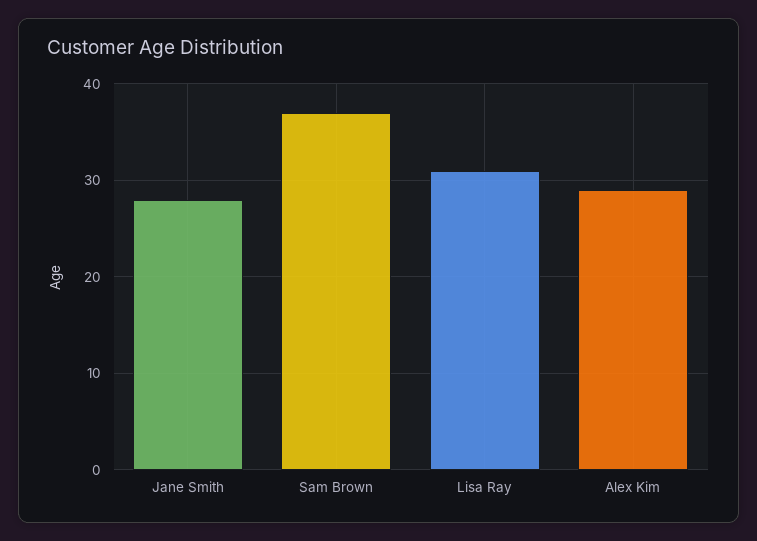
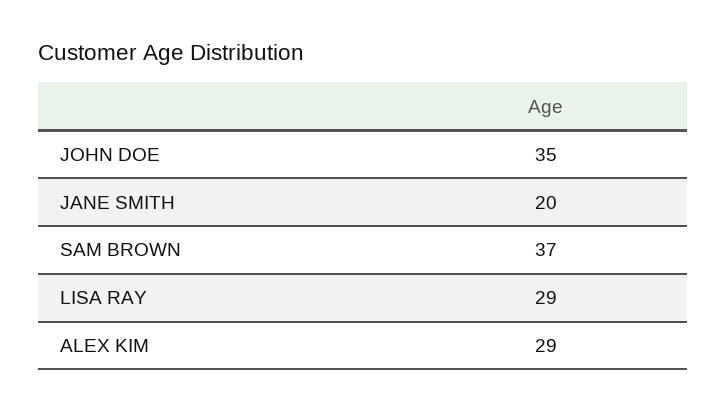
  {
-   "Jane Smith": 28,
+   "Jane Smith": 20,
    "Sam Brown": 37,
-   "Lisa Ray": 31,
+   "Lisa Ray": 29,
-   "Alex Kim": 29
+   "Alex Kim": 29,
+   "JOHN DOE": 35
  }

